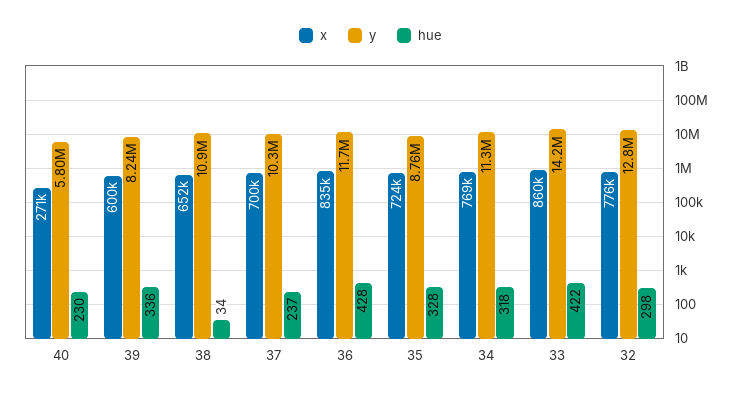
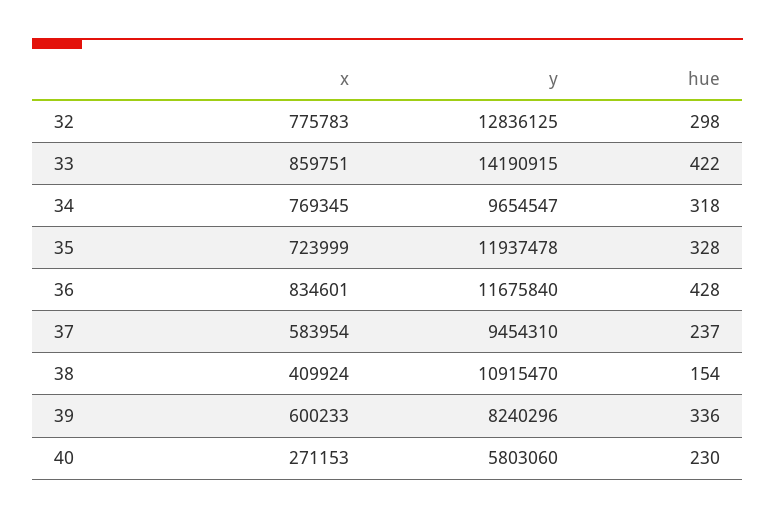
  {
    "x": {
      "40": 271153,
      "39": 600233,
-     "38": 652000,
+     "38": 409924,
-     "37": 700000,
+     "37": 583954,
      "36": 834601,
      "35": 723999,
      "34": 769345,
      "33": 859751,
      "32": 775783
    },
    "y": {
      "40": 5803060,
      "39": 8240296,
      "38": 10915470,
-     "37": 10300000,
+     "37": 9454310,
      "36": 11675840,
-     "35": 8760000,
+     "35": 11937478,
-     "34": 11300000,
+     "34": 9654547,
      "33": 14190915,
      "32": 12836125
    },
    "hue": {
      "40": 230,
      "39": 336,
-     "38": 34,
+     "38": 154,
      "37": 237,
      "36": 428,
      "35": 328,
      "34": 318,
      "33": 422,
      "32": 298
    }
  }

